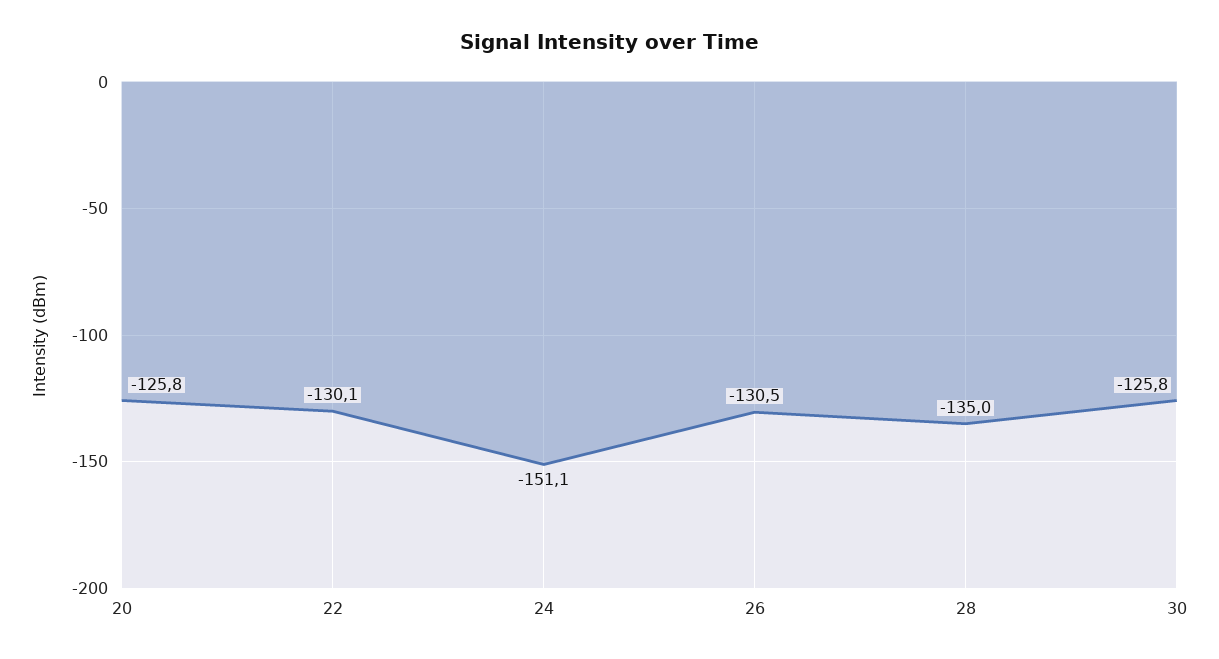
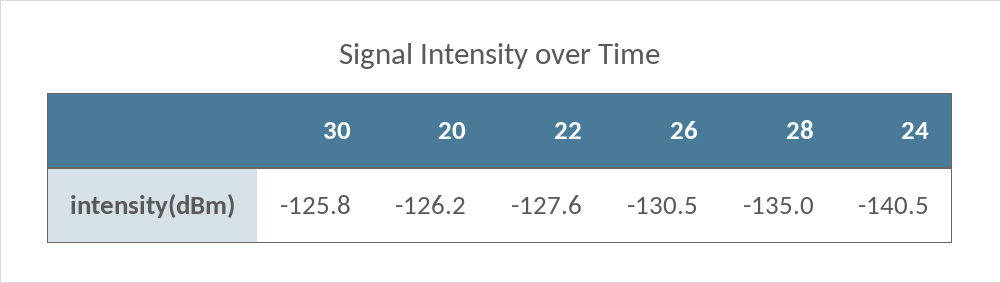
  {
-   "20": -125.8,
+   "20": -126.2,
-   "22": -130.1,
+   "22": -127.6,
-   "24": -151.1,
+   "24": -140.5,
    "26": -130.5,
    "28": -135,
    "30": -125.8
  }

